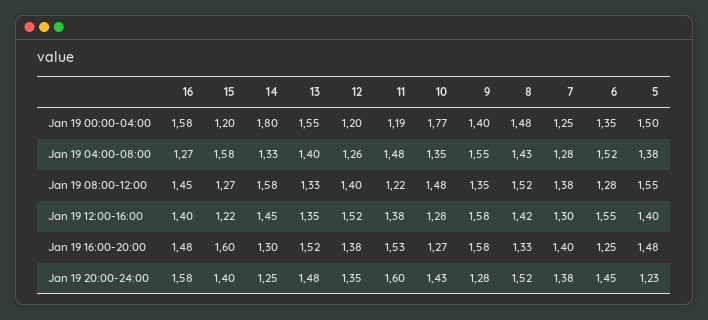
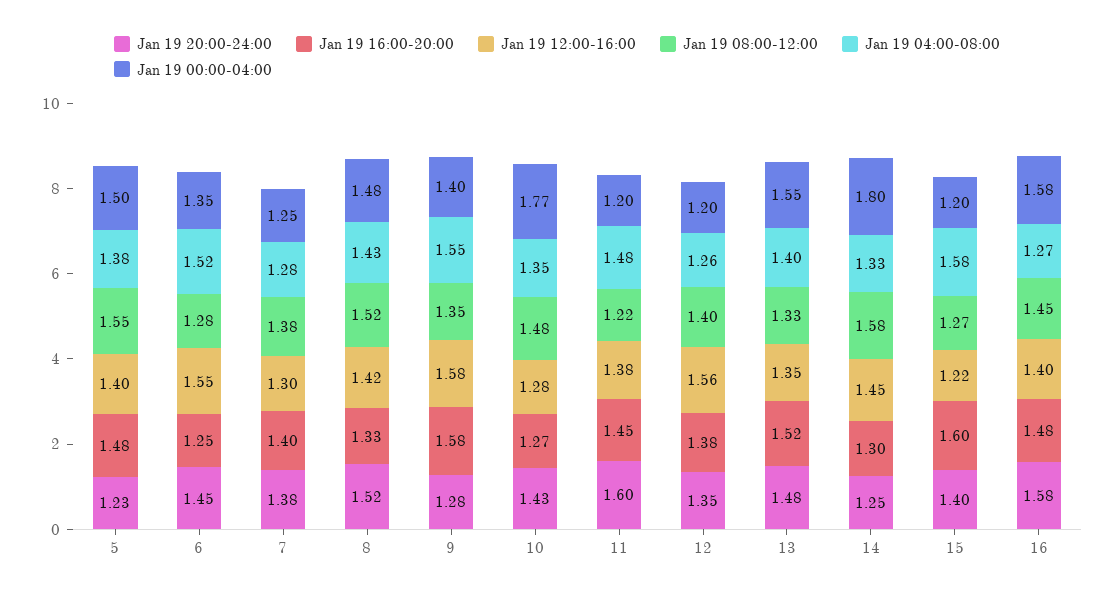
  {
    "Jan 19 00:00-04:00": {
      "16": 1.58,
      "15": 1.2,
      "14": 1.8,
      "13": 1.55,
      "12": 1.2,
-     "11": 1.19,
+     "11": 1.2,
      "10": 1.77,
      "9": 1.4,
      "8": 1.48,
      "7": 1.25,
      "6": 1.35,
      "5": 1.5
    },
    "Jan 19 04:00-08:00": {
      "16": 1.27,
      "15": 1.58,
      "14": 1.33,
      "13": 1.4,
      "12": 1.26,
      "11": 1.48,
      "10": 1.35,
      "9": 1.55,
      "8": 1.43,
      "7": 1.28,
      "6": 1.52,
      "5": 1.38
    },
    "Jan 19 08:00-12:00": {
      "16": 1.45,
      "15": 1.27,
      "14": 1.58,
      "13": 1.33,
      "12": 1.4,
      "11": 1.22,
      "10": 1.48,
      "9": 1.35,
      "8": 1.52,
      "7": 1.38,
      "6": 1.28,
      "5": 1.55
    },
    "Jan 19 12:00-16:00": {
      "16": 1.4,
      "15": 1.22,
      "14": 1.45,
      "13": 1.35,
-     "12": 1.52,
+     "12": 1.56,
      "11": 1.38,
      "10": 1.28,
      "9": 1.58,
      "8": 1.42,
      "7": 1.3,
      "6": 1.55,
      "5": 1.4
    },
    "Jan 19 16:00-20:00": {
      "16": 1.48,
      "15": 1.6,
      "14": 1.3,
      "13": 1.52,
      "12": 1.38,
-     "11": 1.53,
+     "11": 1.45,
      "10": 1.27,
      "9": 1.58,
      "8": 1.33,
      "7": 1.4,
      "6": 1.25,
      "5": 1.48
    },
    "Jan 19 20:00-24:00": {
      "16": 1.58,
      "15": 1.4,
      "14": 1.25,
      "13": 1.48,
      "12": 1.35,
      "11": 1.6,
      "10": 1.43,
      "9": 1.28,
      "8": 1.52,
      "7": 1.38,
      "6": 1.45,
      "5": 1.23
    }
  }

